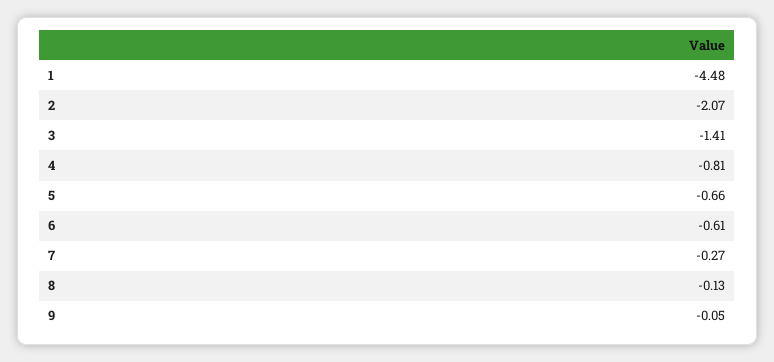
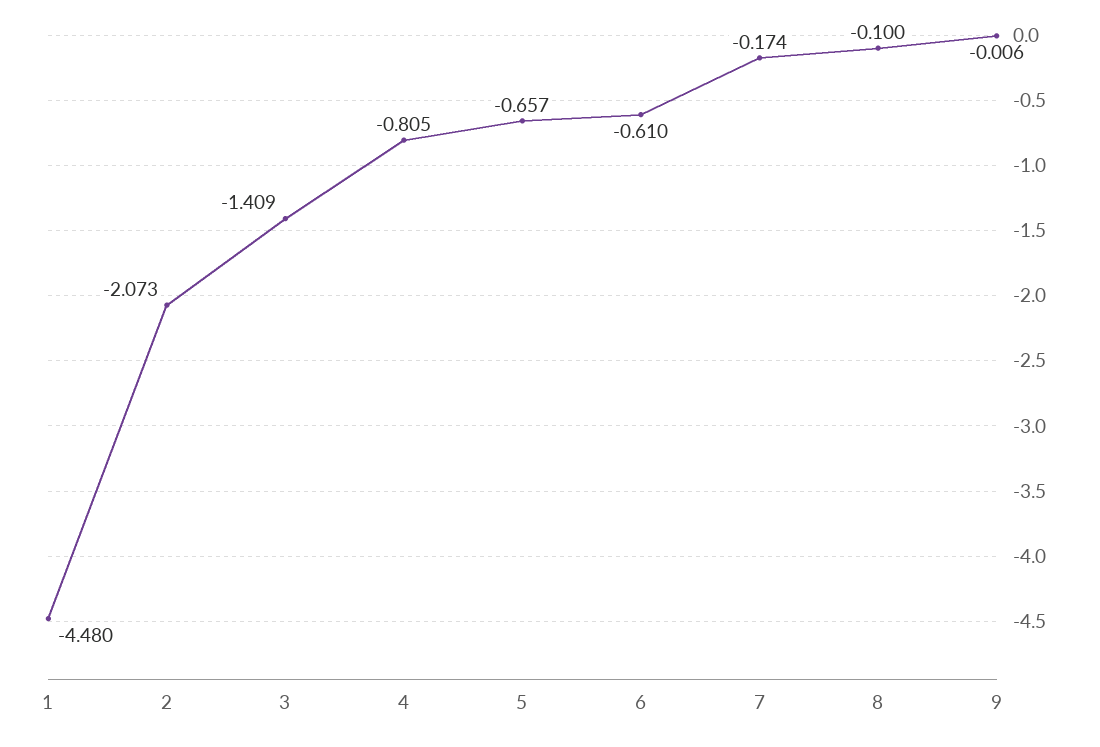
  {
    "1": -4.48,
    "2": -2.073,
    "3": -1.409,
    "4": -0.805,
    "5": -0.657,
    "6": -0.61,
-   "7": -0.27,
+   "7": -0.174,
-   "8": -0.13,
+   "8": -0.1,
-   "9": -0.05
+   "9": -0.006
  }

